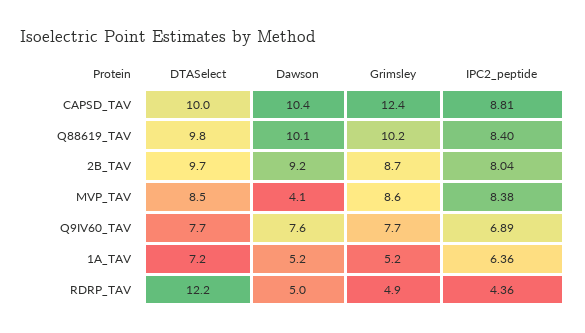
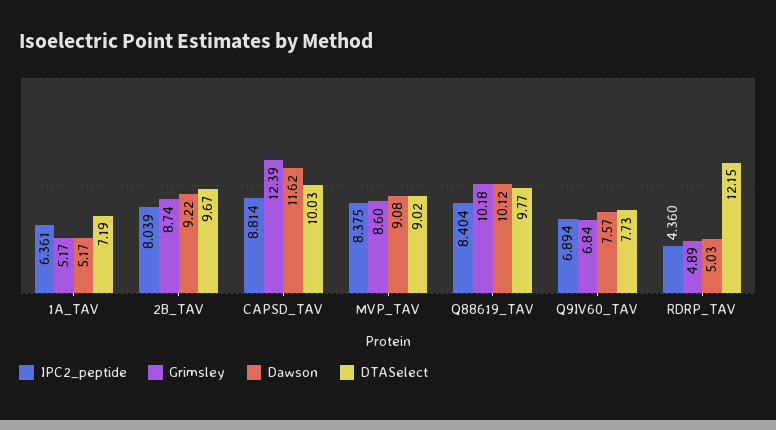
  {
    "DTASelect": {
      "CAPSD_TAV": 10.03,
      "Q88619_TAV": 9.77,
      "2B_TAV": 9.67,
-     "MVP_TAV": 8.5,
+     "MVP_TAV": 9.02,
      "Q9IV60_TAV": 7.73,
      "1A_TAV": 7.19,
      "RDRP_TAV": 12.15
    },
    "Dawson": {
-     "CAPSD_TAV": 10.4,
+     "CAPSD_TAV": 11.62,
      "Q88619_TAV": 10.12,
      "2B_TAV": 9.22,
-     "MVP_TAV": 4.1,
+     "MVP_TAV": 9.08,
      "Q9IV60_TAV": 7.57,
      "1A_TAV": 5.17,
      "RDRP_TAV": 5.03
    },
    "Grimsley": {
      "CAPSD_TAV": 12.39,
      "Q88619_TAV": 10.18,
      "2B_TAV": 8.74,
      "MVP_TAV": 8.6,
-     "Q9IV60_TAV": 7.7,
+     "Q9IV60_TAV": 6.84,
      "1A_TAV": 5.17,
      "RDRP_TAV": 4.89
    },
    "IPC2_peptide": {
      "CAPSD_TAV": 8.814,
      "Q88619_TAV": 8.404,
      "2B_TAV": 8.039,
      "MVP_TAV": 8.375,
      "Q9IV60_TAV": 6.894,
      "1A_TAV": 6.361,
      "RDRP_TAV": 4.36
    }
  }

